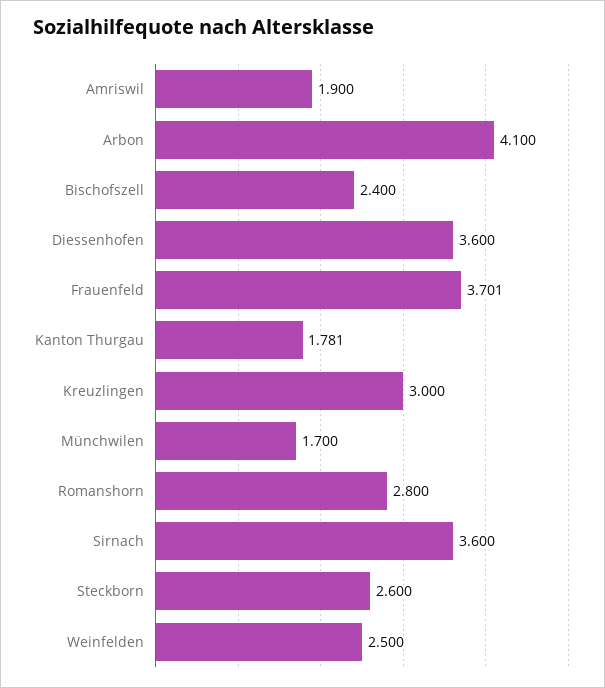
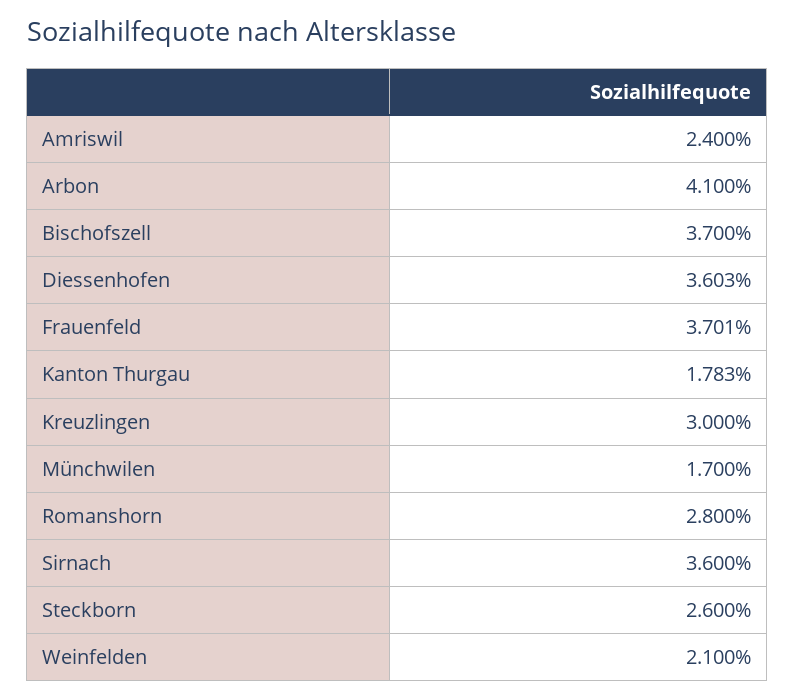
  {
-   "Amriswil": 1.9,
+   "Amriswil": 2.4,
    "Arbon": 4.1,
-   "Bischofszell": 2.4,
+   "Bischofszell": 3.7,
-   "Diessenhofen": 3.6,
+   "Diessenhofen": 3.603,
    "Frauenfeld": 3.701,
-   "Kanton Thurgau": 1.781,
+   "Kanton Thurgau": 1.783,
    "Kreuzlingen": 3,
    "Münchwilen": 1.7,
    "Romanshorn": 2.8,
    "Sirnach": 3.6,
    "Steckborn": 2.6,
-   "Weinfelden": 2.5
+   "Weinfelden": 2.1
  }

